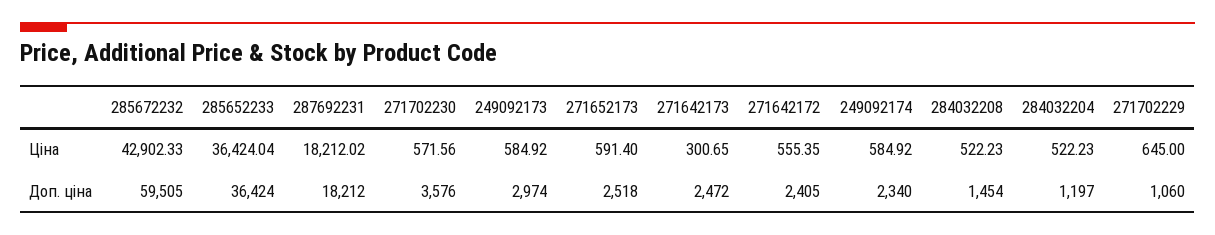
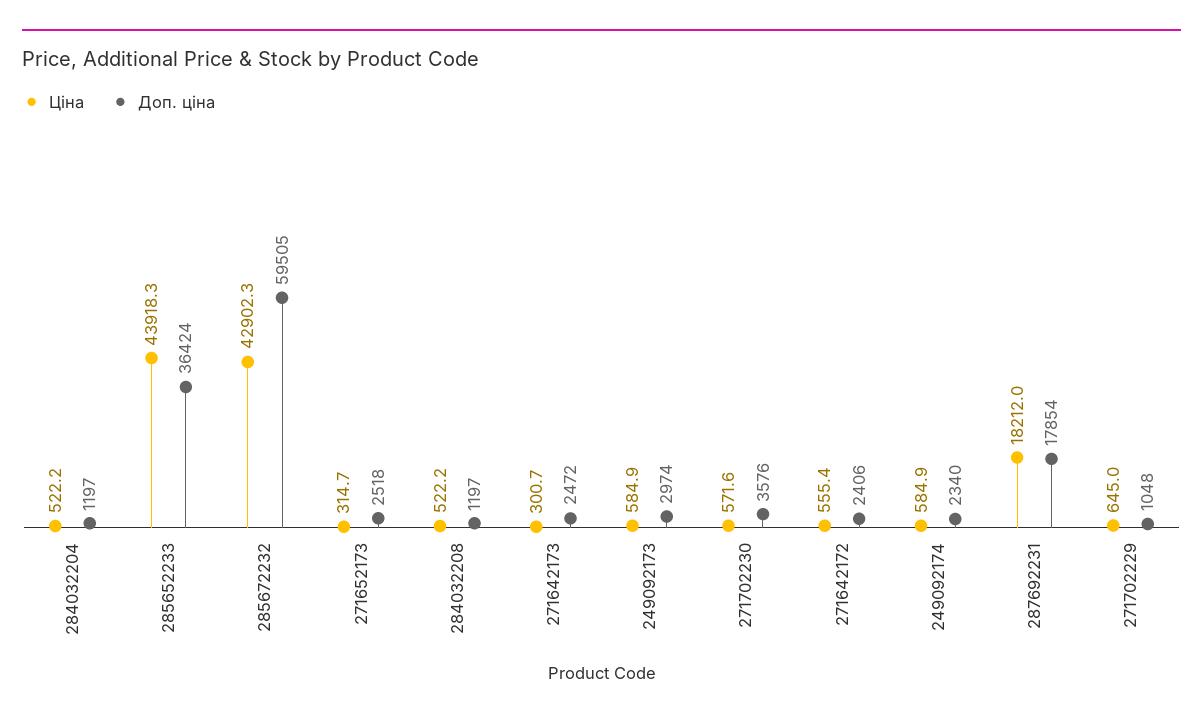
  {
    "Ціна": {
      "285672232": 42902.33,
-     "285652233": 36424.04,
+     "285652233": 43918.3,
      "287692231": 18212.02,
      "271702230": 571.56,
      "249092173": 584.92,
-     "271652173": 591.4,
+     "271652173": 314.7,
      "271642173": 300.65,
      "271642172": 555.35,
      "249092174": 584.92,
      "284032208": 522.23,
      "284032204": 522.23,
      "271702229": 645
    },
    "Доп. ціна": {
      "285672232": 59505,
      "285652233": 36424,
-     "287692231": 18212,
+     "287692231": 17854,
      "271702230": 3576,
      "249092173": 2974,
      "271652173": 2518,
      "271642173": 2472,
-     "271642172": 2405,
+     "271642172": 2406,
      "249092174": 2340,
-     "284032208": 1454,
+     "284032208": 1197,
      "284032204": 1197,
-     "271702229": 1060
+     "271702229": 1048
    }
  }

